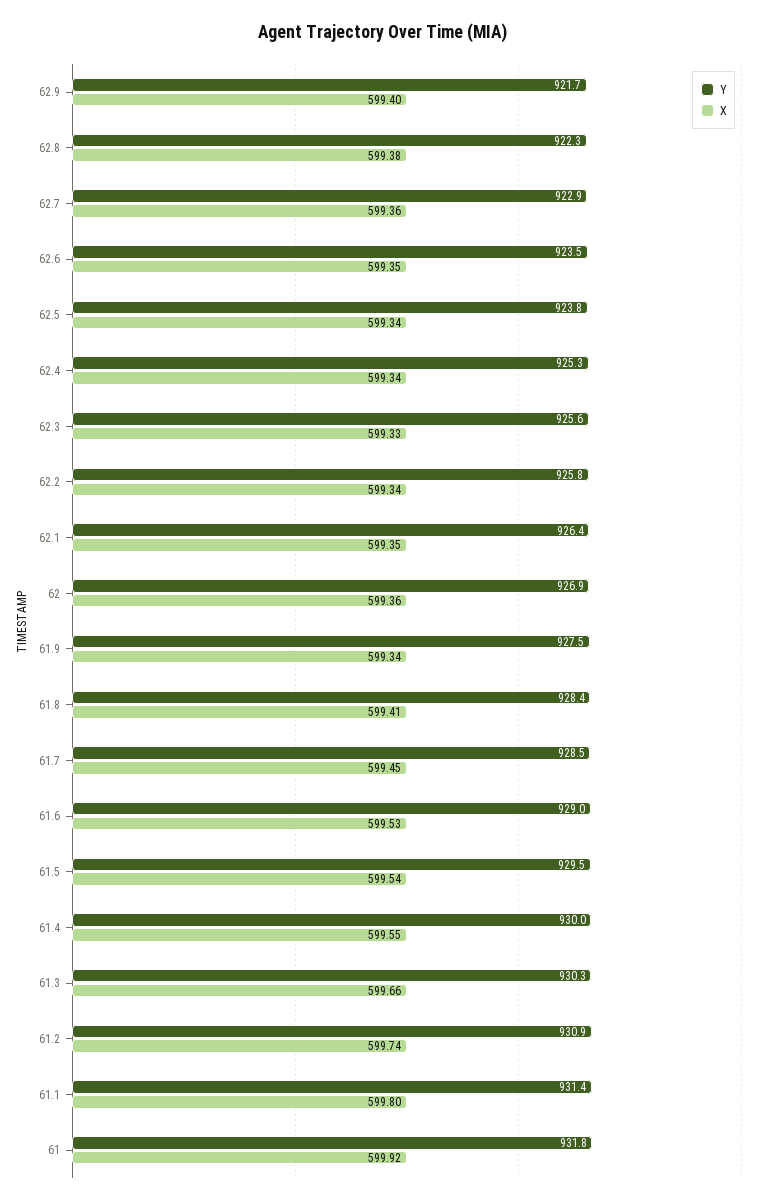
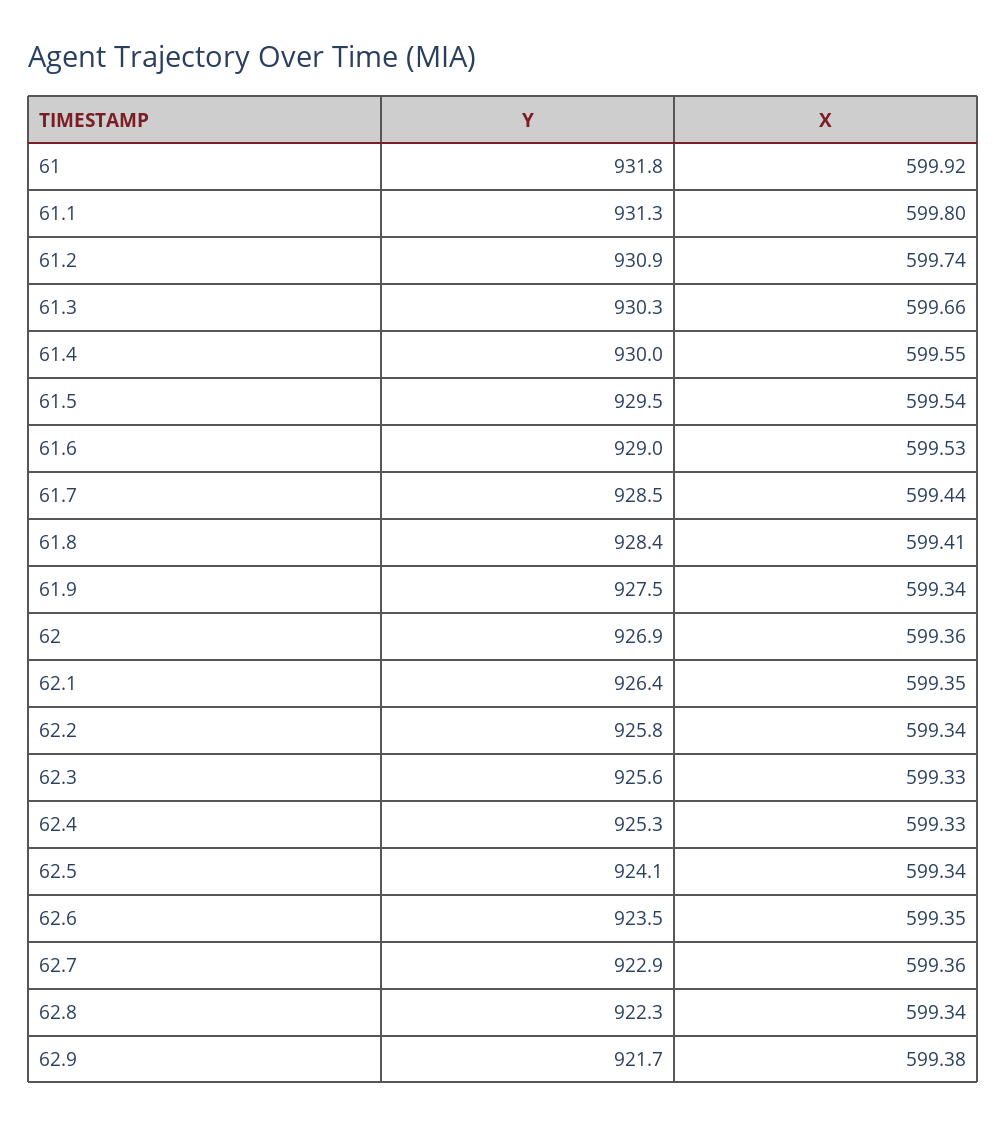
  {
    "Y": {
      "62.9": 921.7,
      "62.8": 922.3,
      "62.7": 922.9,
      "62.6": 923.5,
-     "62.5": 923.8,
+     "62.5": 924.1,
      "62.4": 925.3,
      "62.3": 925.6,
      "62.2": 925.8,
      "62.1": 926.4,
      "62": 926.9,
      "61.9": 927.5,
      "61.8": 928.4,
      "61.7": 928.5,
      "61.6": 929,
      "61.5": 929.5,
      "61.4": 930,
      "61.3": 930.3,
      "61.2": 930.9,
-     "61.1": 931.4,
+     "61.1": 931.3,
      "61": 931.8
    },
    "X": {
-     "62.9": 599.4,
+     "62.9": 599.38,
-     "62.8": 599.38,
+     "62.8": 599.34,
      "62.7": 599.36,
      "62.6": 599.35,
      "62.5": 599.34,
-     "62.4": 599.34,
+     "62.4": 599.33,
      "62.3": 599.33,
      "62.2": 599.34,
      "62.1": 599.35,
      "62": 599.36,
      "61.9": 599.34,
      "61.8": 599.41,
-     "61.7": 599.45,
+     "61.7": 599.44,
      "61.6": 599.53,
      "61.5": 599.54,
      "61.4": 599.55,
      "61.3": 599.66,
      "61.2": 599.74,
      "61.1": 599.8,
      "61": 599.92
    }
  }

